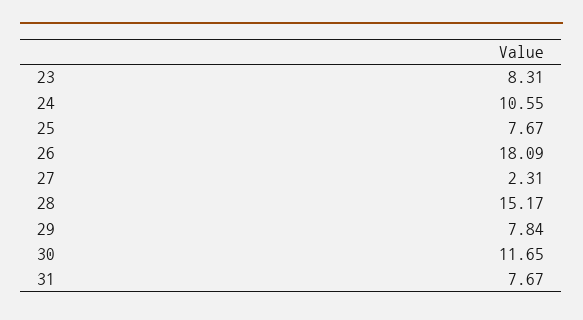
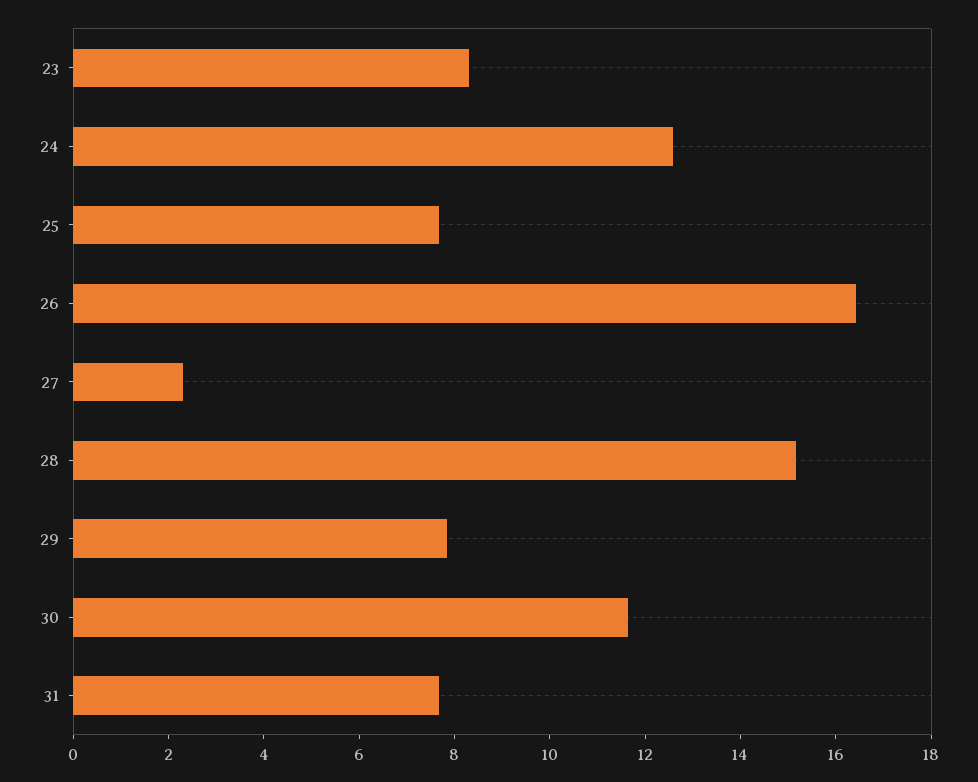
  {
    "23": 8.31,
-   "24": 10.55,
+   "24": 12.5,
    "25": 7.67,
-   "26": 18.09,
+   "26": 16.5,
    "27": 2.31,
    "28": 15.17,
    "29": 7.84,
    "30": 11.65,
    "31": 7.67
  }

